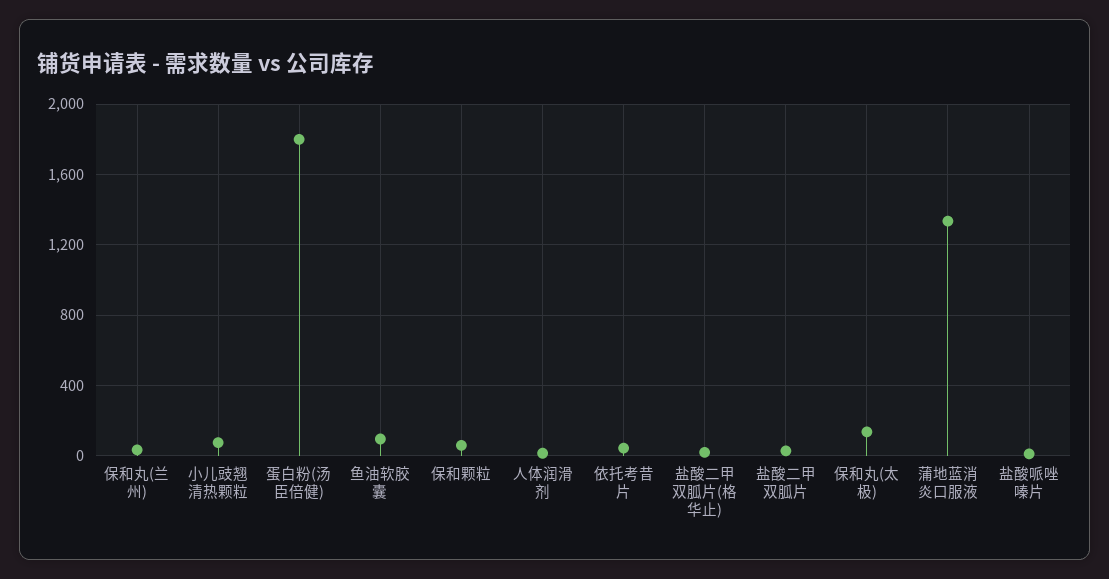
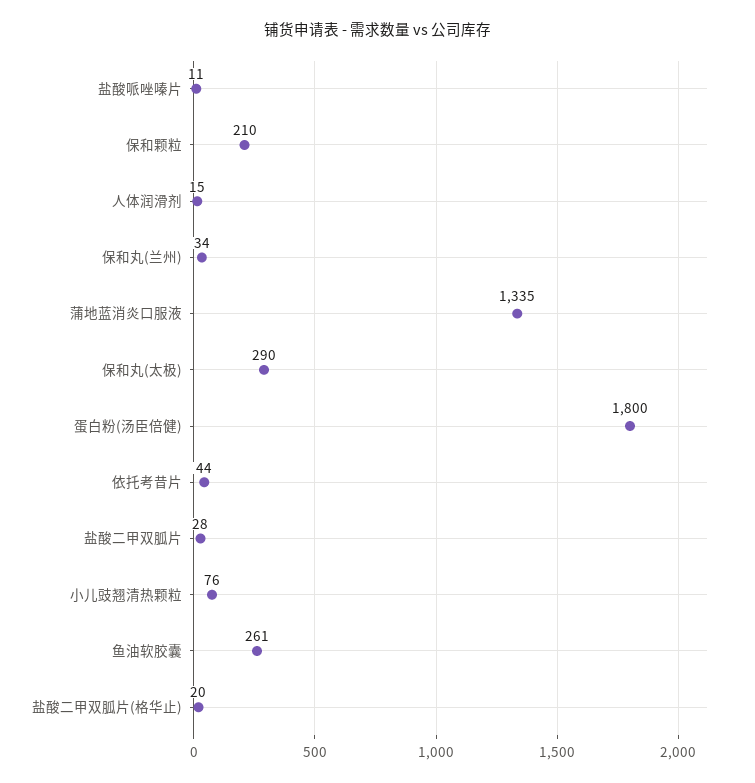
  {
    "保和丸(兰州)": 34,
    "小儿豉翘清热颗粒": 76,
    "蛋白粉(汤臣倍健)": 1800,
-   "鱼油软胶囊": 100,
+   "鱼油软胶囊": 261,
-   "保和颗粒": 50,
+   "保和颗粒": 210,
    "人体润滑剂": 15,
    "依托考昔片": 44,
    "盐酸二甲双胍片(格华止)": 20,
    "盐酸二甲双胍片": 28,
-   "保和丸(太极)": 150,
+   "保和丸(太极)": 290,
    "蒲地蓝消炎口服液": 1335,
    "盐酸哌唑嗪片": 11
  }

